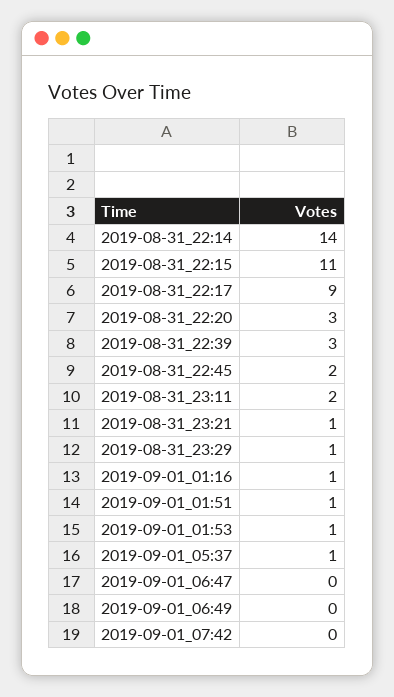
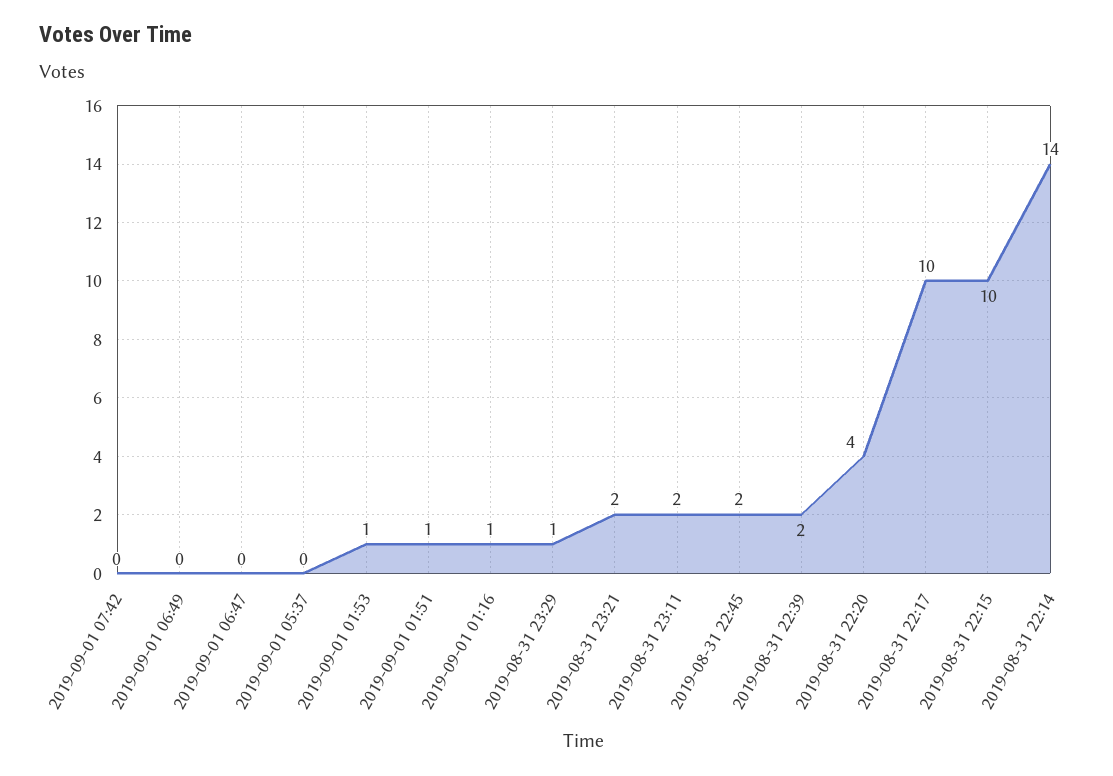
  {
    "2019-08-31_22:14": 14,
-   "2019-08-31_22:15": 11,
+   "2019-08-31_22:15": 10,
-   "2019-08-31_22:17": 9,
+   "2019-08-31_22:17": 10,
-   "2019-08-31_22:20": 3,
+   "2019-08-31_22:20": 4,
-   "2019-08-31_22:39": 3,
+   "2019-08-31_22:39": 2,
    "2019-08-31_22:45": 2,
    "2019-08-31_23:11": 2,
-   "2019-08-31_23:21": 1,
+   "2019-08-31_23:21": 2,
    "2019-08-31_23:29": 1,
    "2019-09-01_01:16": 1,
    "2019-09-01_01:51": 1,
    "2019-09-01_01:53": 1,
-   "2019-09-01_05:37": 1,
+   "2019-09-01_05:37": 0,
    "2019-09-01_06:47": 0,
    "2019-09-01_06:49": 0,
    "2019-09-01_07:42": 0
  }

